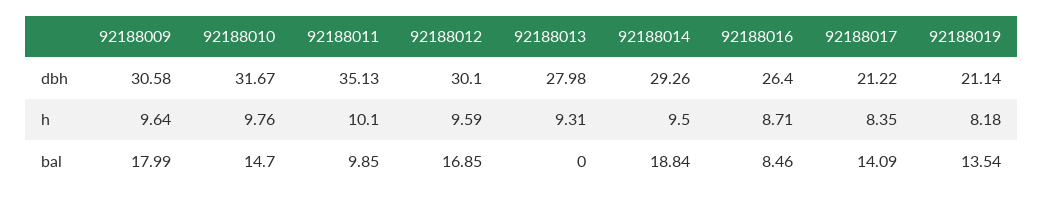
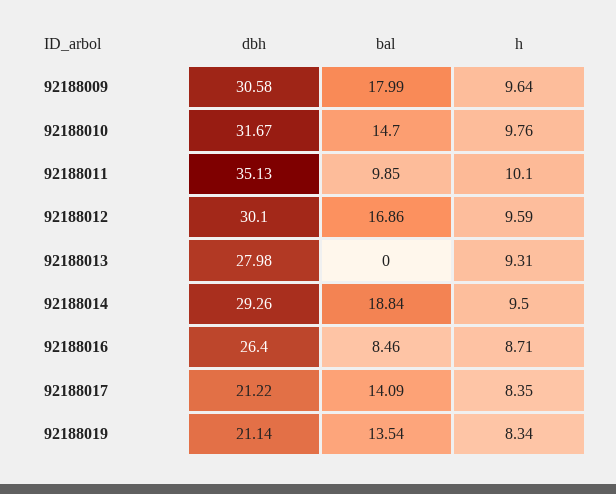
  {
    "92188009": {
      "dbh": 30.58,
      "h": 9.64,
      "bal": 17.99
    },
    "92188010": {
      "dbh": 31.67,
      "h": 9.76,
      "bal": 14.7
    },
    "92188011": {
      "dbh": 35.13,
      "h": 10.1,
      "bal": 9.85
    },
    "92188012": {
      "dbh": 30.1,
      "h": 9.59,
-     "bal": 16.85
+     "bal": 16.86
    },
    "92188013": {
      "dbh": 27.98,
      "h": 9.31,
      "bal": 0
    },
    "92188014": {
      "dbh": 29.26,
      "h": 9.5,
      "bal": 18.84
    },
    "92188016": {
      "dbh": 26.4,
      "h": 8.71,
      "bal": 8.46
    },
    "92188017": {
      "dbh": 21.22,
      "h": 8.35,
      "bal": 14.09
    },
    "92188019": {
      "dbh": 21.14,
-     "h": 8.18,
+     "h": 8.34,
      "bal": 13.54
    }
  }

